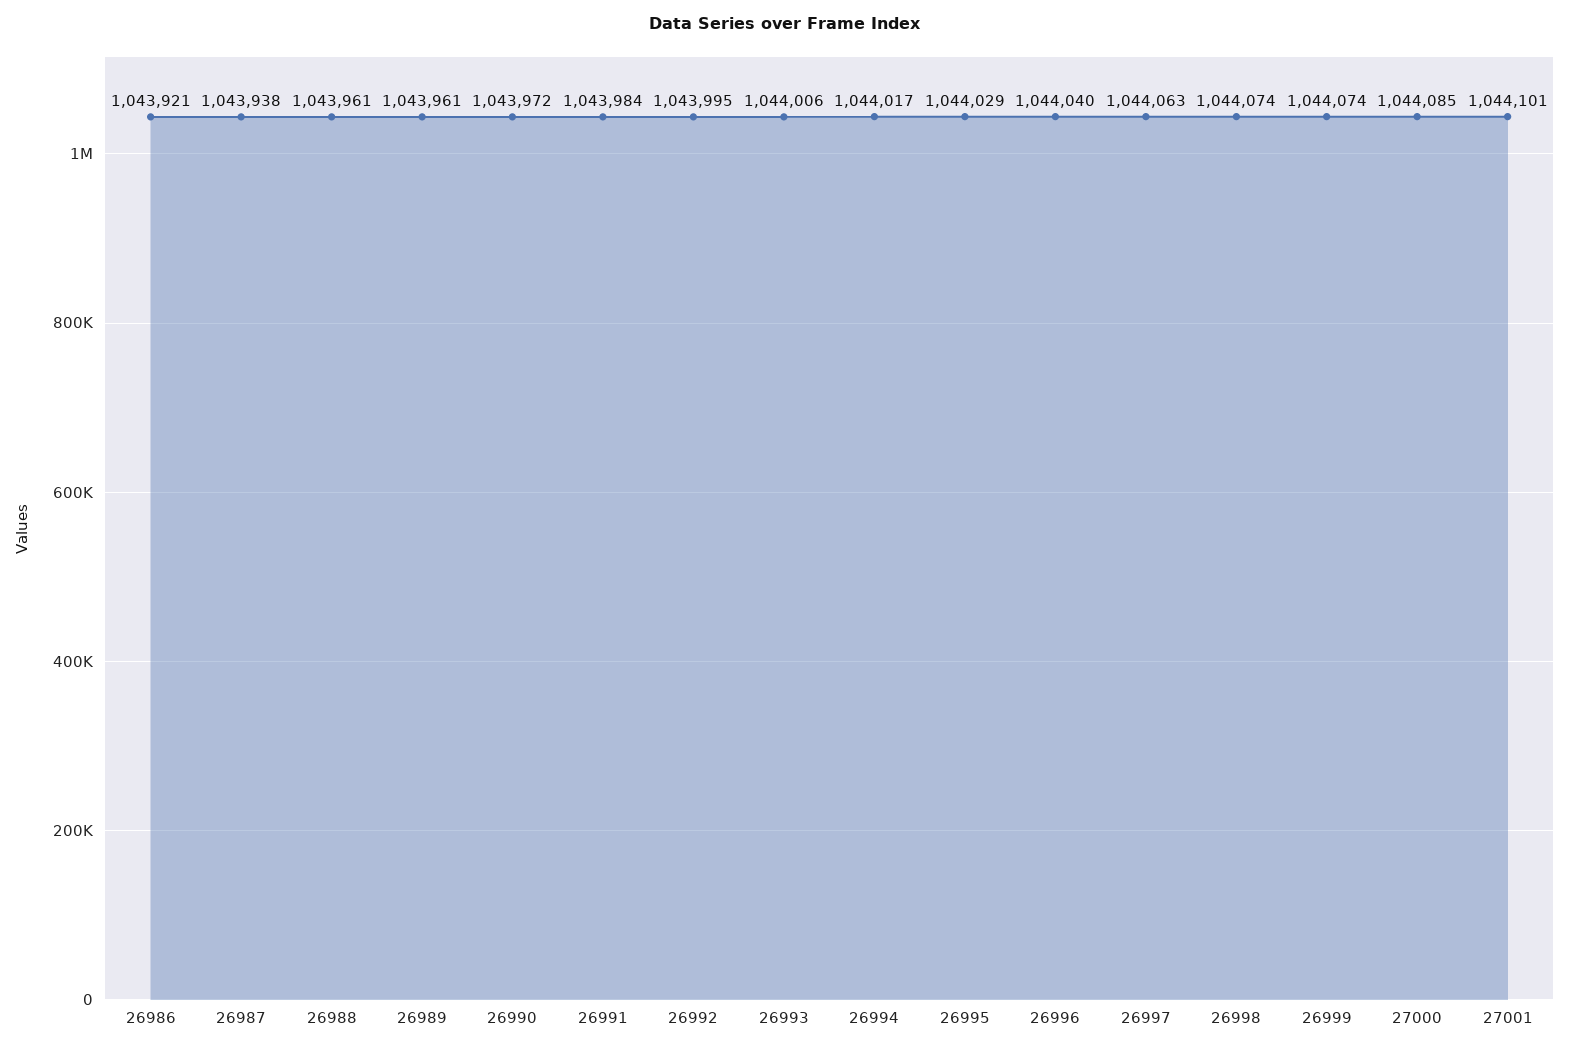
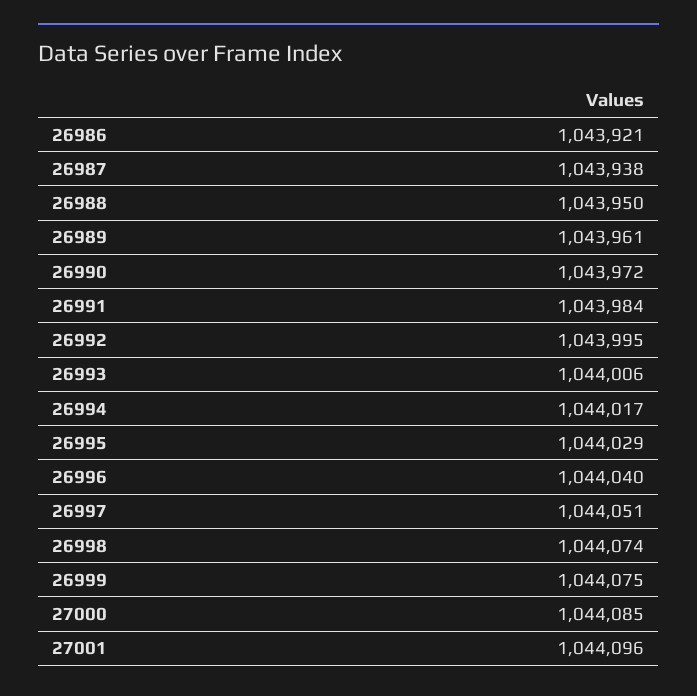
  {
    "26986": 1043921,
    "26987": 1043938,
-   "26988": 1043961,
+   "26988": 1043950,
    "26989": 1043961,
    "26990": 1043972,
    "26991": 1043984,
    "26992": 1043995,
    "26993": 1044006,
    "26994": 1044017,
    "26995": 1044029,
    "26996": 1044040,
-   "26997": 1044063,
+   "26997": 1044051,
    "26998": 1044074,
-   "26999": 1044074,
+   "26999": 1044075,
    "27000": 1044085,
-   "27001": 1044101
+   "27001": 1044096
  }

